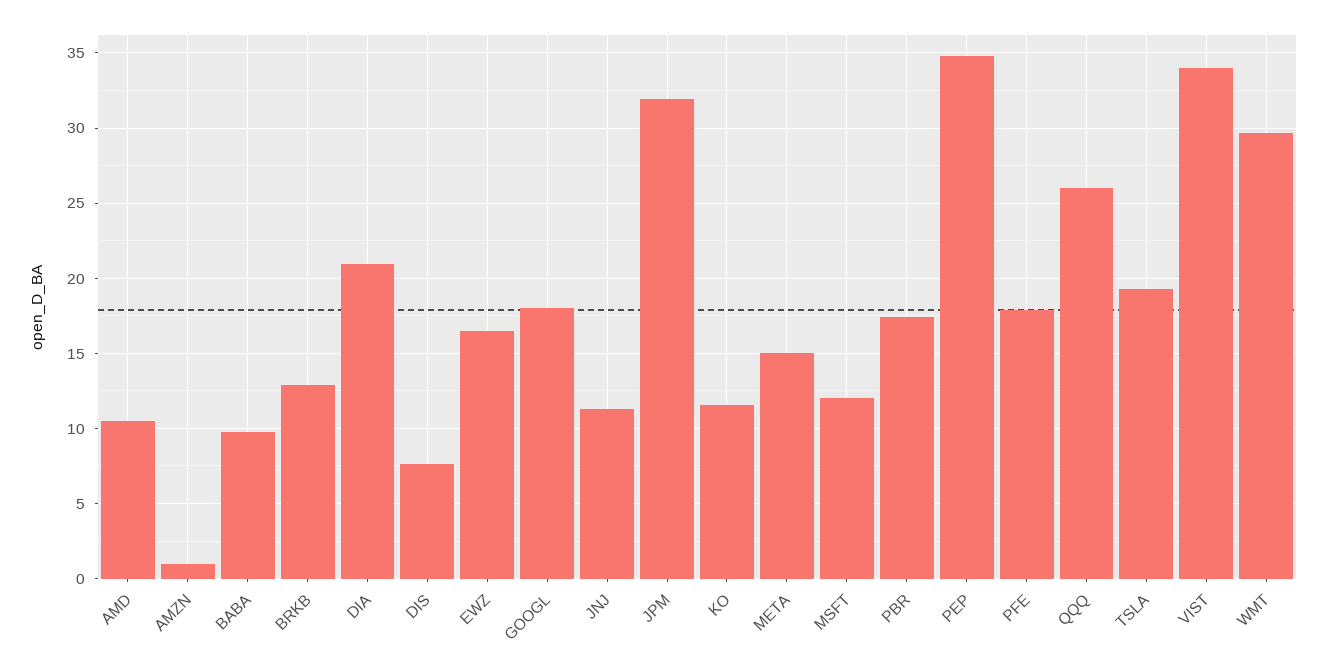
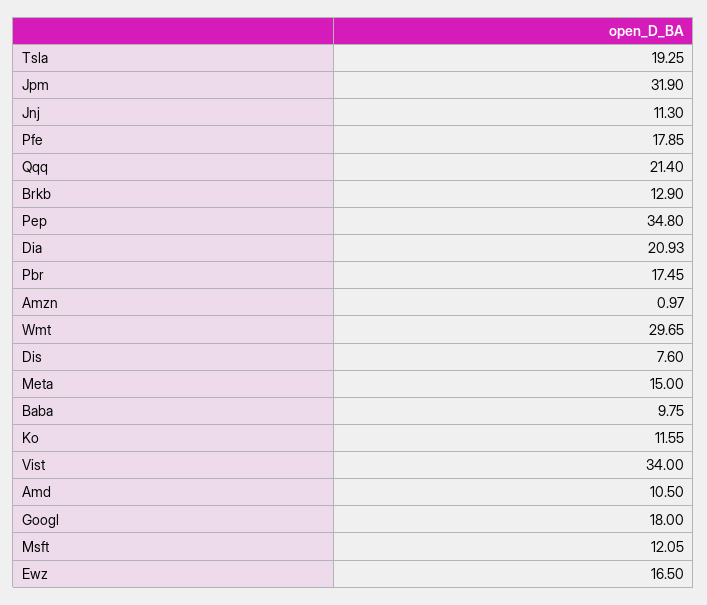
  {
    "AMD": 10.5,
    "AMZN": 0.97,
    "BABA": 9.75,
    "BRKB": 12.9,
    "DIA": 20.93,
    "DIS": 7.6,
    "EWZ": 16.5,
    "GOOGL": 18,
    "JNJ": 11.3,
    "JPM": 31.9,
    "KO": 11.55,
    "META": 15,
    "MSFT": 12.05,
    "PBR": 17.45,
    "PEP": 34.8,
    "PFE": 17.85,
-   "QQQ": 26,
+   "QQQ": 21.4,
    "TSLA": 19.25,
    "VIST": 34,
    "WMT": 29.65
  }

